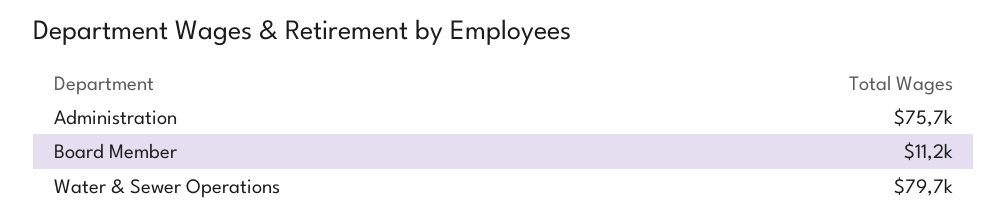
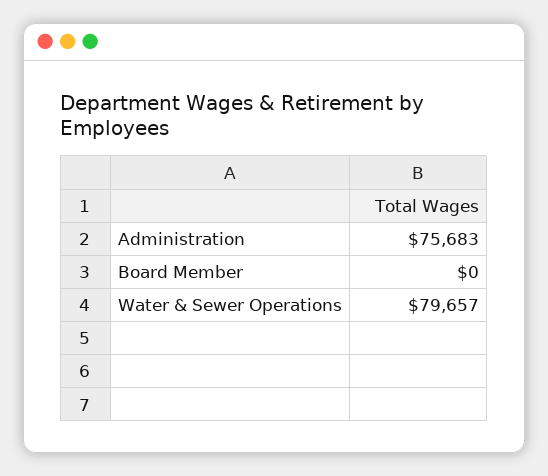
  {
    "Administration": 75683,
-   "Board Member": 11200,
+   "Board Member": 0,
    "Water & Sewer Operations": 79657
  }

